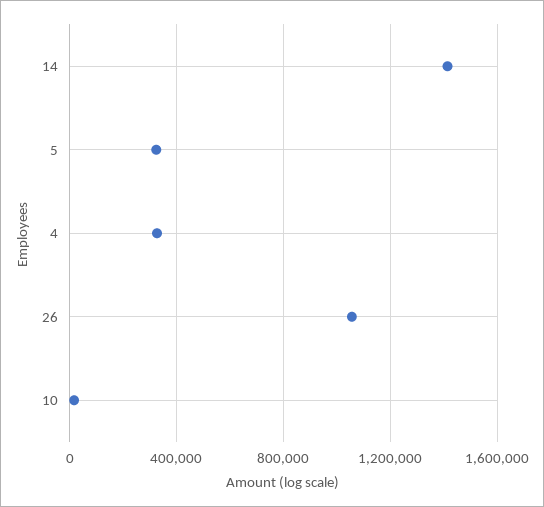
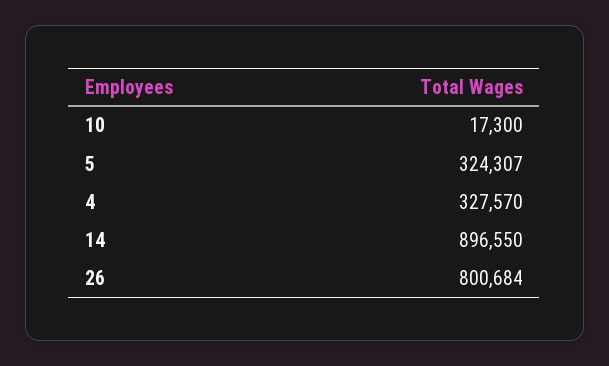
  {
-   "14": 1400000,
+   "14": 896550,
    "5": 324307,
    "4": 327570,
-   "26": 1050000,
+   "26": 800684,
    "10": 17300
  }

